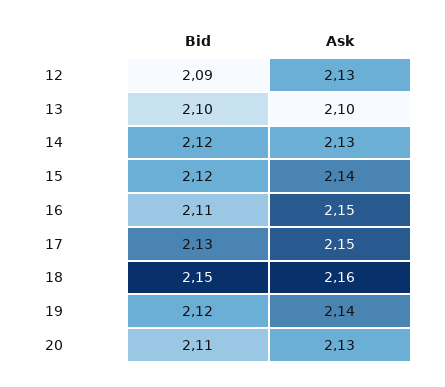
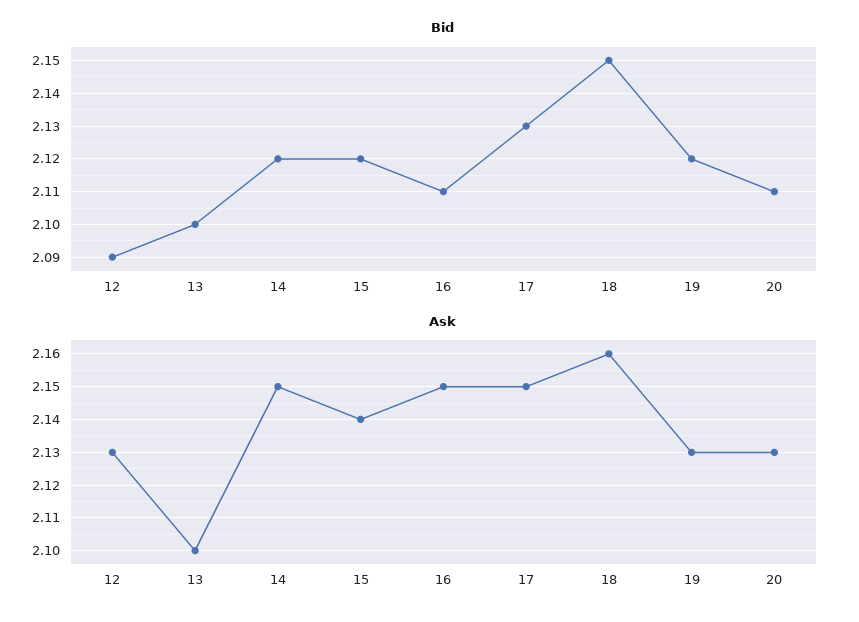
  {
    "Bid": {
      "12": 2.09,
      "13": 2.1,
      "14": 2.12,
      "15": 2.12,
      "16": 2.11,
      "17": 2.13,
      "18": 2.15,
      "19": 2.12,
      "20": 2.11
    },
    "Ask": {
      "12": 2.13,
      "13": 2.1,
-     "14": 2.13,
+     "14": 2.15,
      "15": 2.14,
      "16": 2.15,
      "17": 2.15,
      "18": 2.16,
-     "19": 2.14,
+     "19": 2.13,
      "20": 2.13
    }
  }

